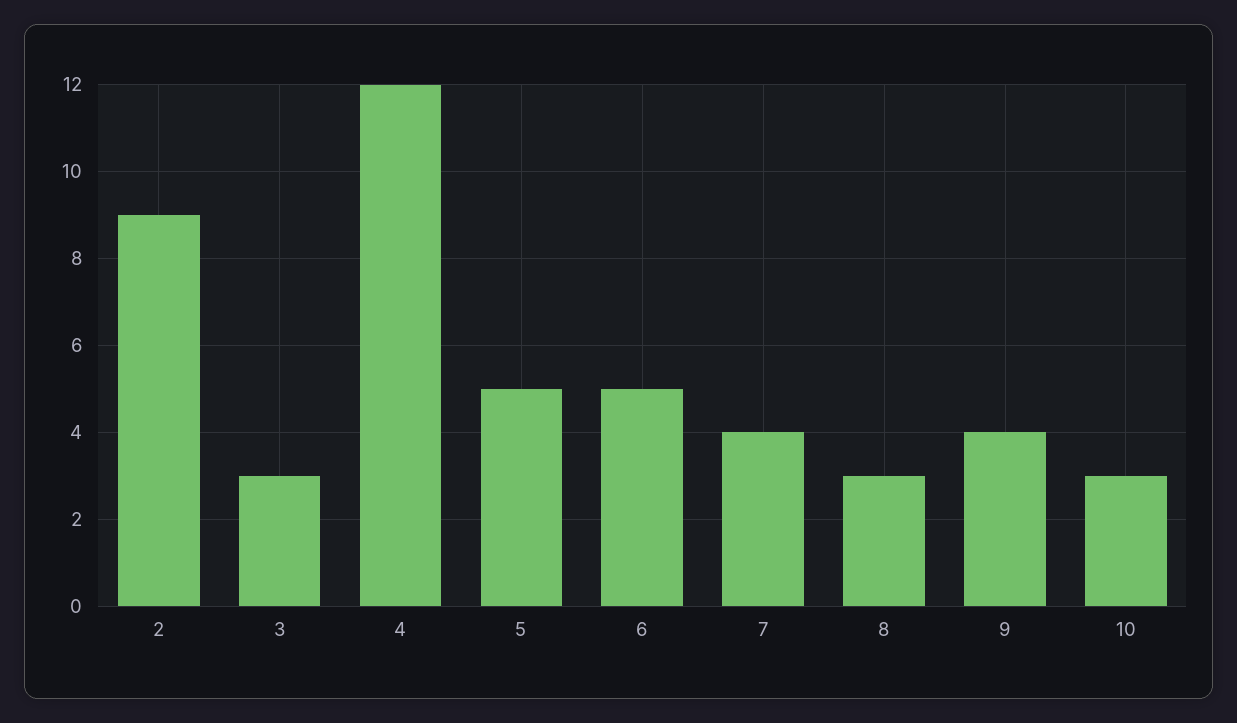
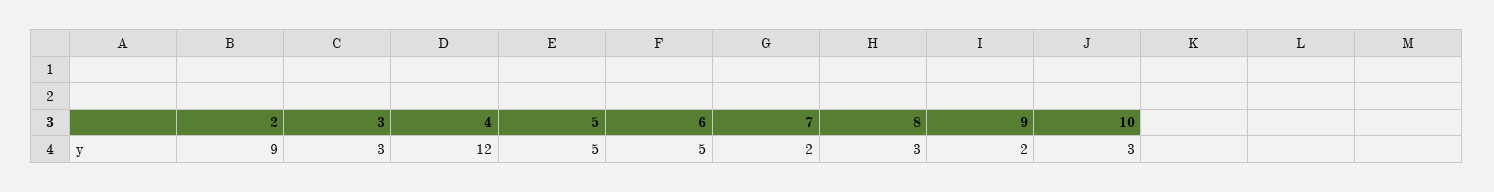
  {
    "2": 9,
    "3": 3,
    "4": 12,
    "5": 5,
    "6": 5,
-   "7": 4,
+   "7": 2,
    "8": 3,
-   "9": 4,
+   "9": 2,
    "10": 3
  }

